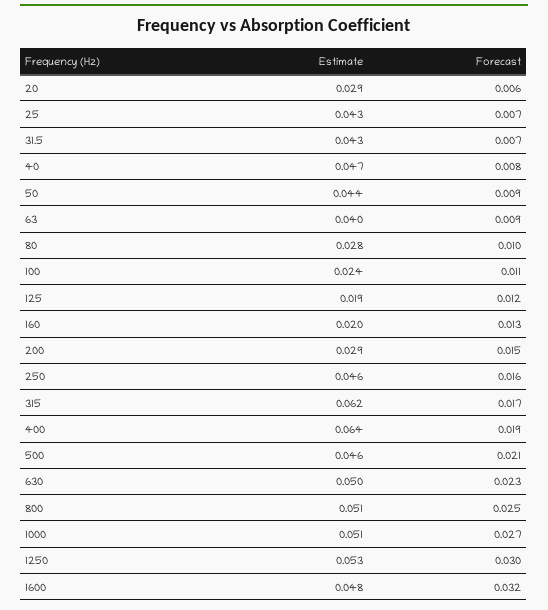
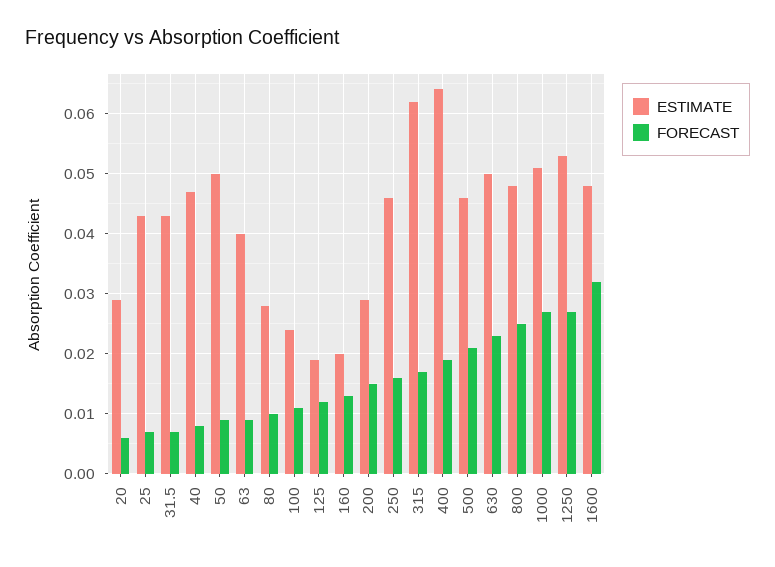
  {
    "Estimate": {
      "20": 0.029,
      "25": 0.043,
      "31.5": 0.043,
      "40": 0.047,
-     "50": 0.044,
+     "50": 0.05,
      "63": 0.04,
      "80": 0.028,
      "100": 0.024,
      "125": 0.019,
      "160": 0.02,
      "200": 0.029,
      "250": 0.046,
      "315": 0.062,
      "400": 0.064,
      "500": 0.046,
      "630": 0.05,
-     "800": 0.051,
+     "800": 0.048,
      "1000": 0.051,
      "1250": 0.053,
      "1600": 0.048
    },
    "Forecast": {
      "20": 0.006,
      "25": 0.007,
      "31.5": 0.007,
      "40": 0.008,
      "50": 0.009,
      "63": 0.009,
      "80": 0.01,
      "100": 0.011,
      "125": 0.012,
      "160": 0.013,
      "200": 0.015,
      "250": 0.016,
      "315": 0.017,
      "400": 0.019,
      "500": 0.021,
      "630": 0.023,
      "800": 0.025,
      "1000": 0.027,
-     "1250": 0.03,
+     "1250": 0.027,
      "1600": 0.032
    }
  }

